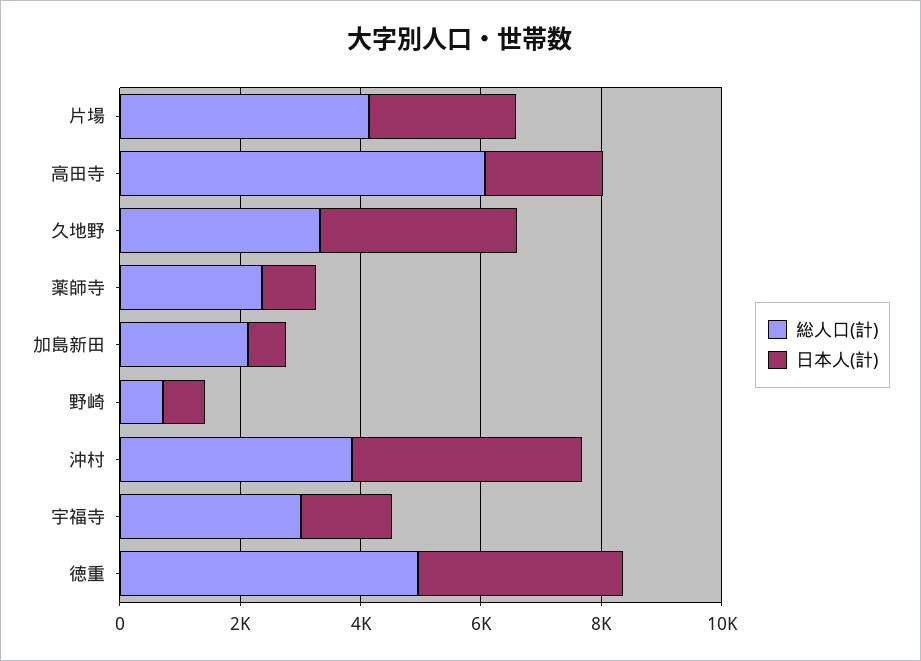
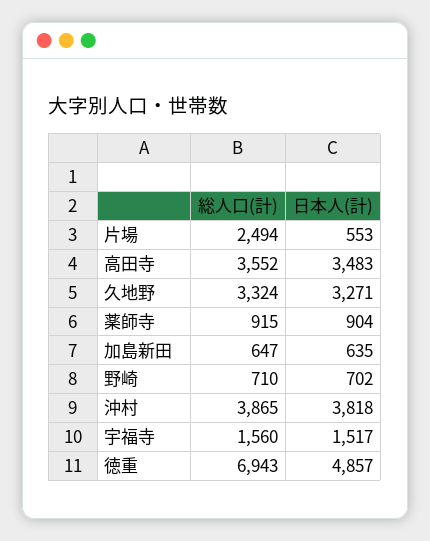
  {
    "総人口(計)": {
-     "片場": 4000,
+     "片場": 2494,
-     "高田寺": 6000,
+     "高田寺": 3552,
      "久地野": 3324,
-     "薬師寺": 2500,
+     "薬師寺": 915,
-     "加島新田": 2000,
+     "加島新田": 647,
      "野崎": 710,
      "沖村": 3865,
-     "宇福寺": 3000,
+     "宇福寺": 1560,
-     "徳重": 5000
+     "徳重": 6943
    },
    "日本人(計)": {
-     "片場": 2500,
+     "片場": 553,
-     "高田寺": 2000,
+     "高田寺": 3483,
      "久地野": 3271,
      "薬師寺": 904,
      "加島新田": 635,
      "野崎": 702,
      "沖村": 3818,
      "宇福寺": 1517,
-     "徳重": 3500
+     "徳重": 4857
    }
  }

